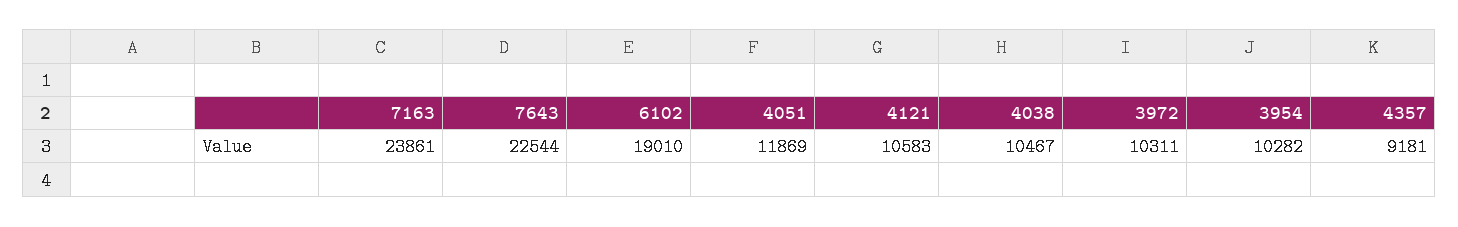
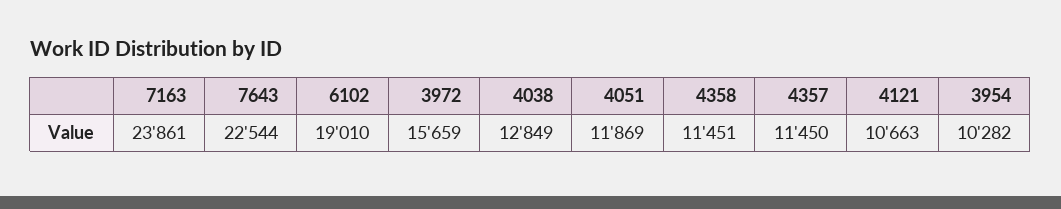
  {
    "7163": 23861,
    "7643": 22544,
    "6102": 19010,
    "4051": 11869,
-   "4121": 10583,
+   "4121": 10663,
-   "4038": 10467,
+   "4038": 12849,
-   "3972": 10311,
+   "3972": 15659,
    "3954": 10282,
-   "4357": 9181
+   "4357": 11450,
+   "4358": 11451
  }

